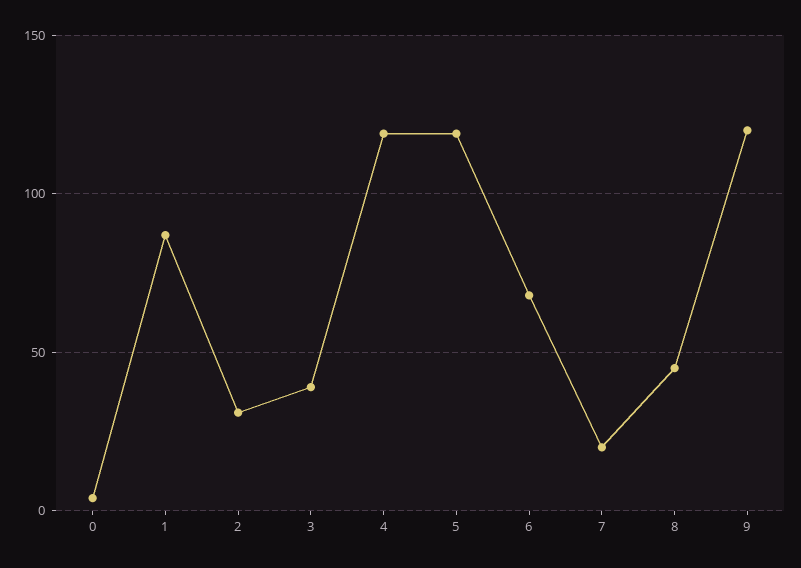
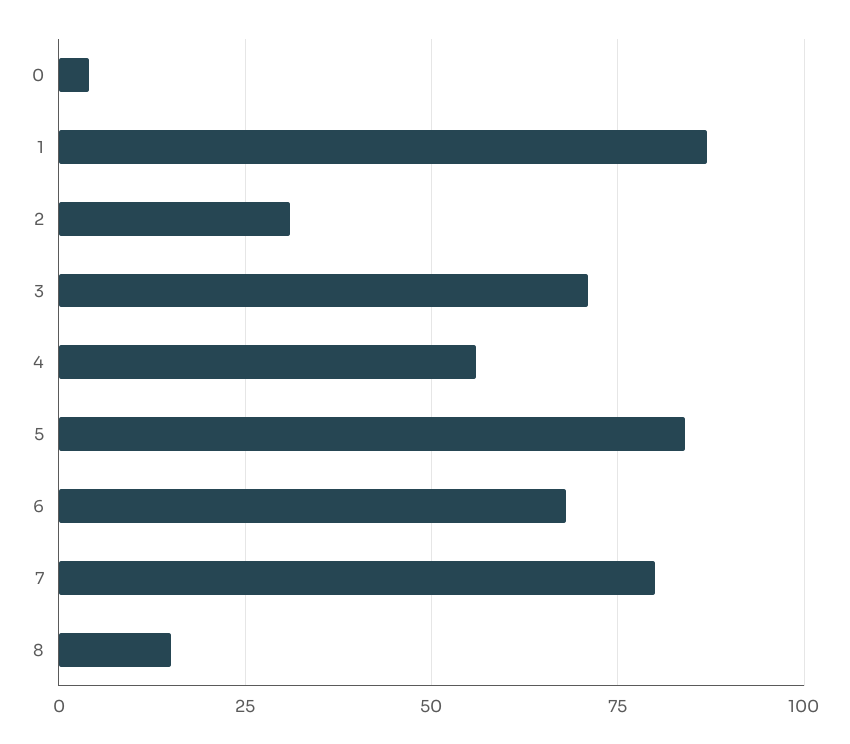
  {
    "0": 5,
    "1": 85,
    "2": 30,
-   "3": 40,
+   "3": 70,
-   "4": 120,
+   "4": 55,
-   "5": 120,
+   "5": 85,
    "6": 70,
-   "7": 20,
+   "7": 80,
-   "8": 45,
+   "8": 15
-   "9": 120
  }

